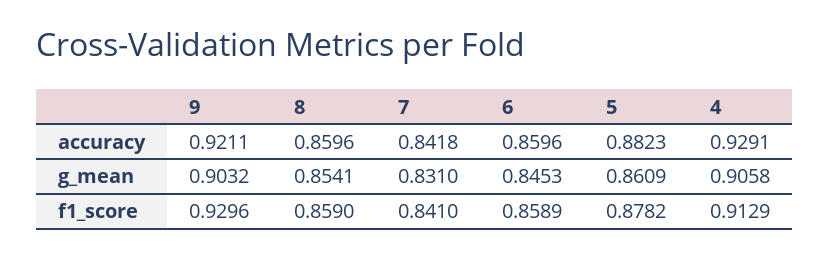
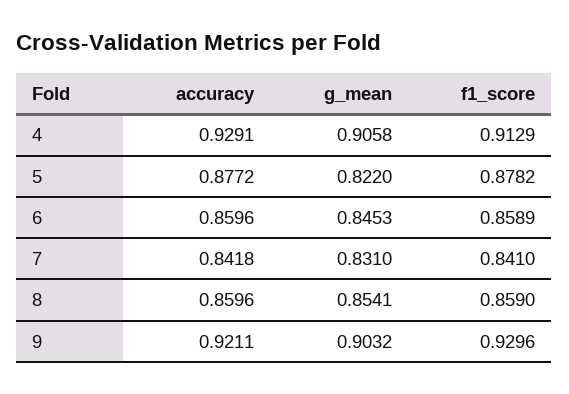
  {
    "9": {
      "accuracy": 0.9211,
      "g_mean": 0.9032,
      "f1_score": 0.9296
    },
    "8": {
      "accuracy": 0.8596,
      "g_mean": 0.8541,
      "f1_score": 0.859
    },
    "7": {
      "accuracy": 0.8418,
      "g_mean": 0.831,
      "f1_score": 0.841
    },
    "6": {
      "accuracy": 0.8596,
      "g_mean": 0.8453,
      "f1_score": 0.8589
    },
    "5": {
-     "accuracy": 0.8823,
+     "accuracy": 0.8772,
-     "g_mean": 0.8609,
+     "g_mean": 0.822,
      "f1_score": 0.8782
    },
    "4": {
      "accuracy": 0.9291,
      "g_mean": 0.9058,
      "f1_score": 0.9129
    }
  }

